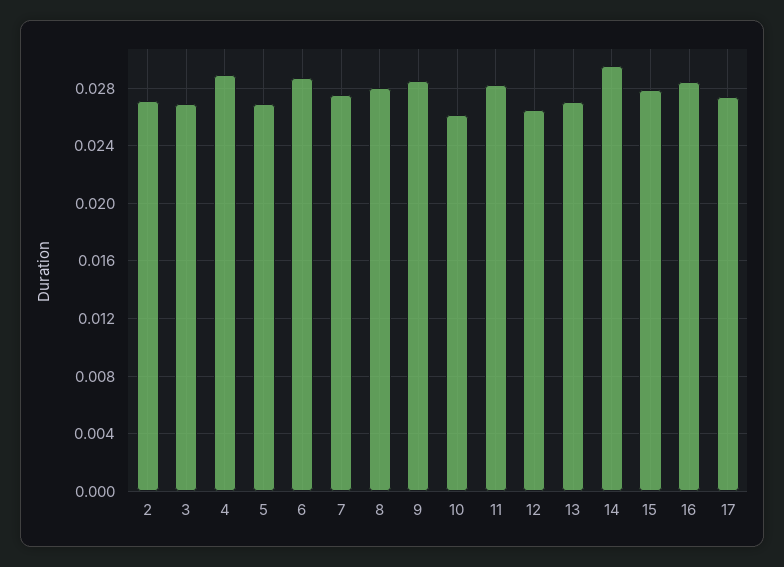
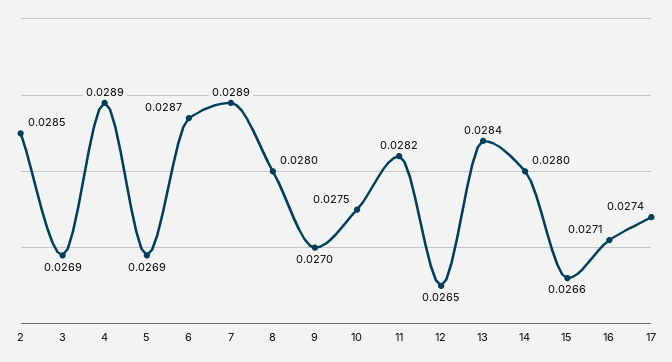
  {
-   "2": 0.027,
+   "2": 0.0285,
    "3": 0.0269,
    "4": 0.0289,
    "5": 0.0269,
    "6": 0.0287,
-   "7": 0.0275,
+   "7": 0.0289,
    "8": 0.028,
-   "9": 0.0285,
+   "9": 0.027,
-   "10": 0.026,
+   "10": 0.0275,
    "11": 0.0282,
    "12": 0.0265,
-   "13": 0.027,
+   "13": 0.0284,
-   "14": 0.0295,
+   "14": 0.028,
-   "15": 0.028,
+   "15": 0.0266,
-   "16": 0.0285,
+   "16": 0.0271,
    "17": 0.0274
  }

